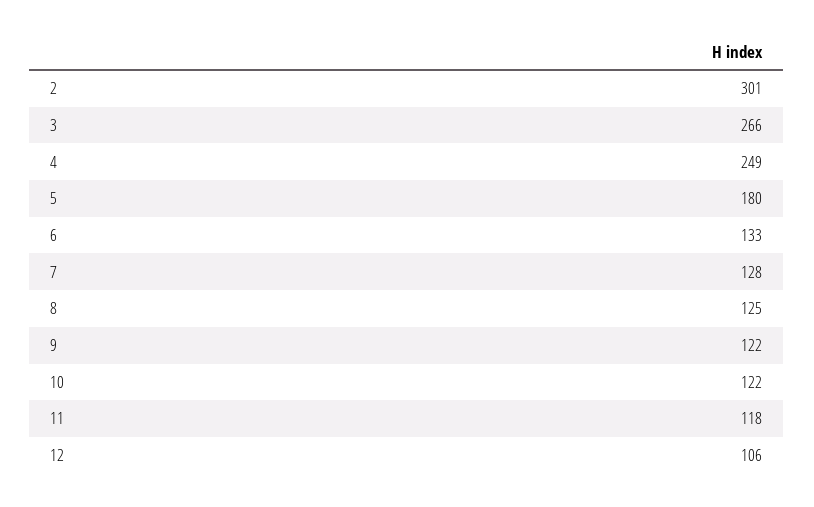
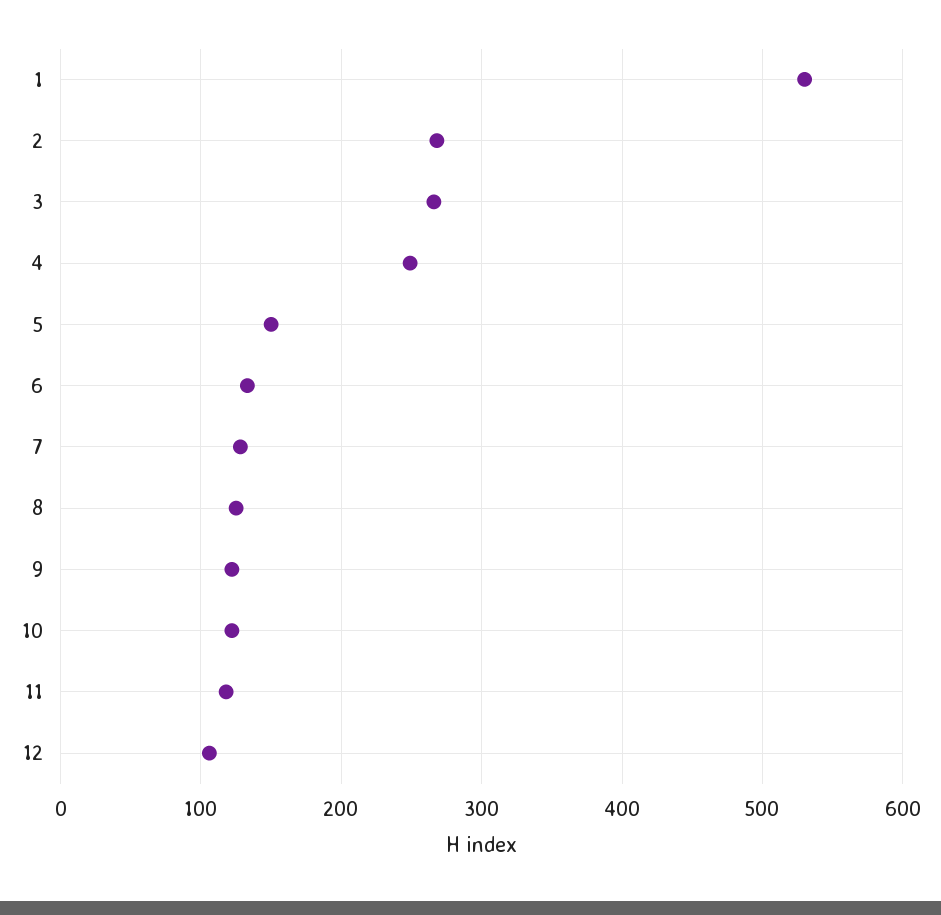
  {
-   "2": 301,
+   "2": 270,
    "3": 266,
    "4": 249,
-   "5": 180,
+   "5": 150,
    "6": 133,
    "7": 128,
    "8": 125,
    "9": 122,
    "10": 122,
    "11": 118,
-   "12": 106
+   "12": 106,
+   "1": 530
  }

